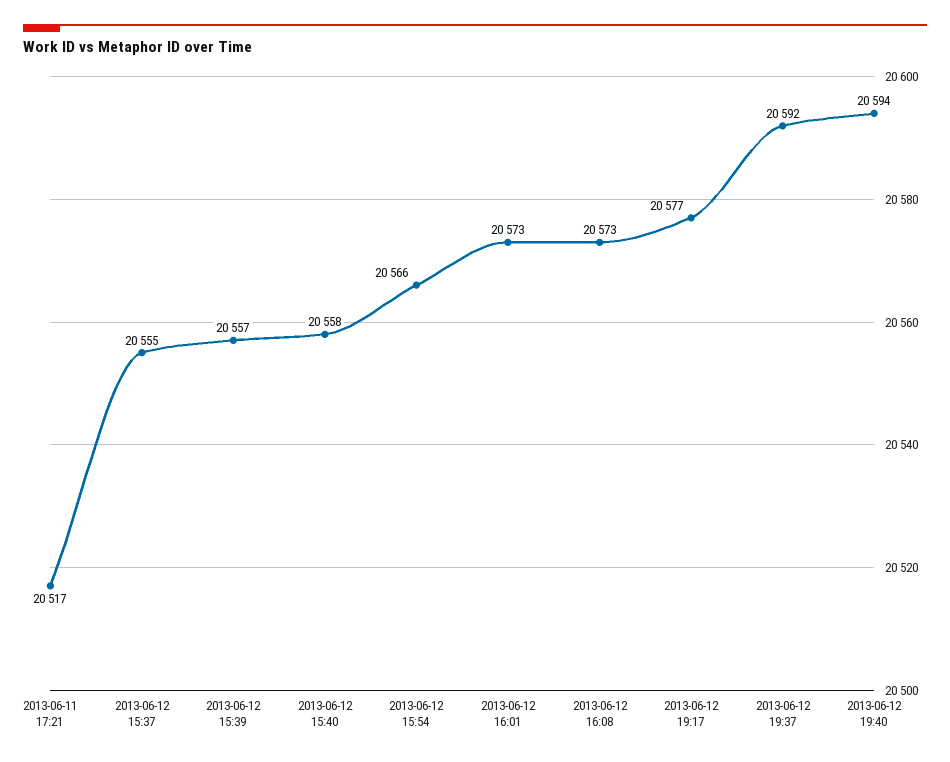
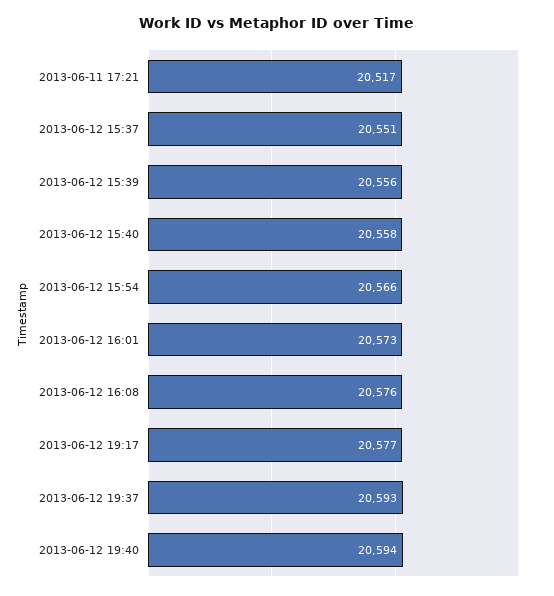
  {
    "2013-06-11 17:21": 20517,
-   "2013-06-12 15:37": 20555,
+   "2013-06-12 15:37": 20551,
-   "2013-06-12 15:39": 20557,
+   "2013-06-12 15:39": 20556,
    "2013-06-12 15:40": 20558,
    "2013-06-12 15:54": 20566,
    "2013-06-12 16:01": 20573,
-   "2013-06-12 16:08": 20573,
+   "2013-06-12 16:08": 20576,
    "2013-06-12 19:17": 20577,
-   "2013-06-12 19:37": 20592,
+   "2013-06-12 19:37": 20593,
    "2013-06-12 19:40": 20594
  }

